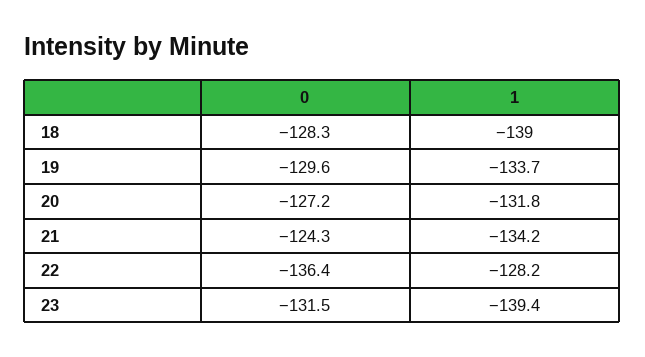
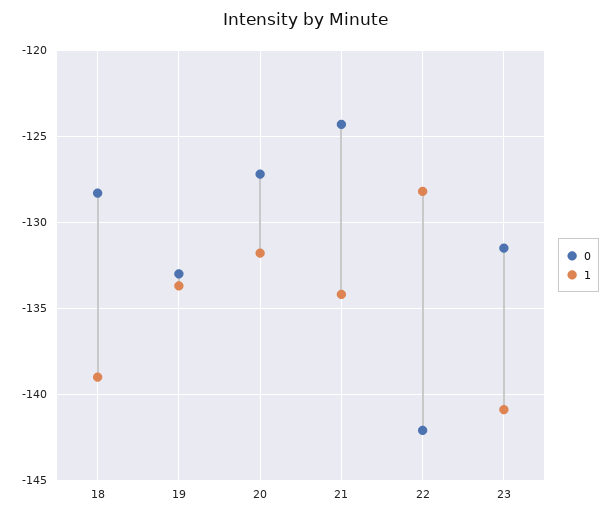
  {
    "0": {
      "18": -128.3,
-     "19": -129.6,
+     "19": -133,
      "20": -127.2,
      "21": -124.3,
-     "22": -136.4,
+     "22": -142,
      "23": -131.5
    },
    "1": {
      "18": -139,
      "19": -133.7,
      "20": -131.8,
      "21": -134.2,
      "22": -128.2,
-     "23": -139.4
+     "23": -141
    }
  }

